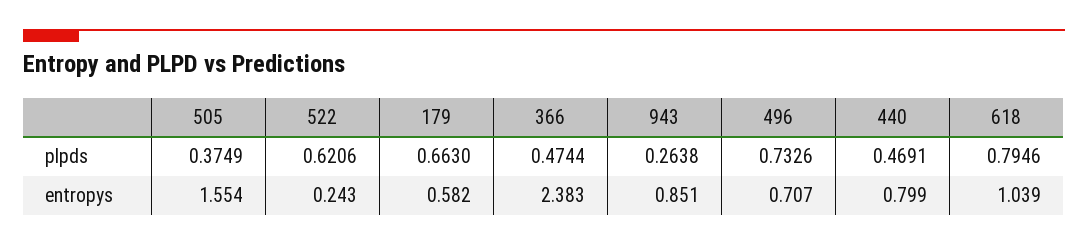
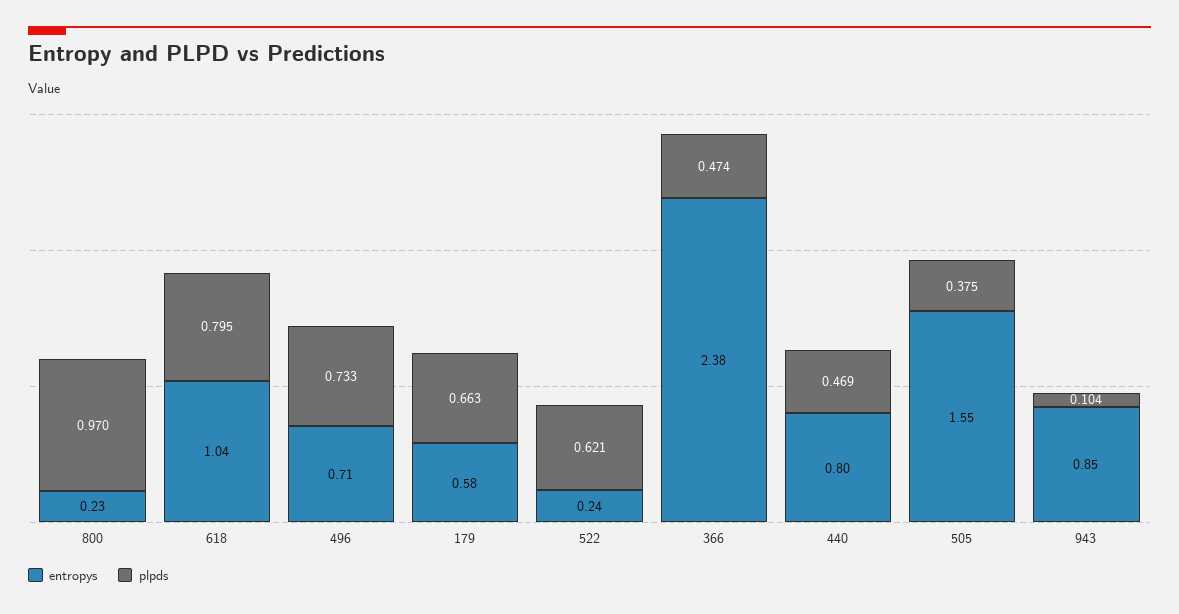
  {
    "plpds": {
      "505": 0.3749,
      "522": 0.6206,
      "179": 0.663,
      "366": 0.4744,
-     "943": 0.2638,
+     "943": 0.104,
      "496": 0.7326,
      "440": 0.4691,
-     "618": 0.7946
+     "618": 0.7946,
+     "800": 0.97
    },
    "entropys": {
      "505": 1.554,
      "522": 0.243,
      "179": 0.582,
      "366": 2.383,
      "943": 0.851,
      "496": 0.707,
      "440": 0.799,
-     "618": 1.039
+     "618": 1.039,
+     "800": 0.23
    }
  }

